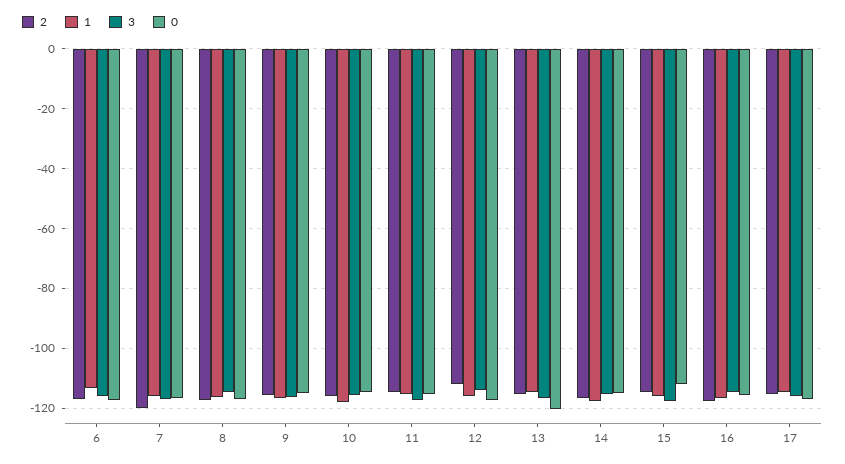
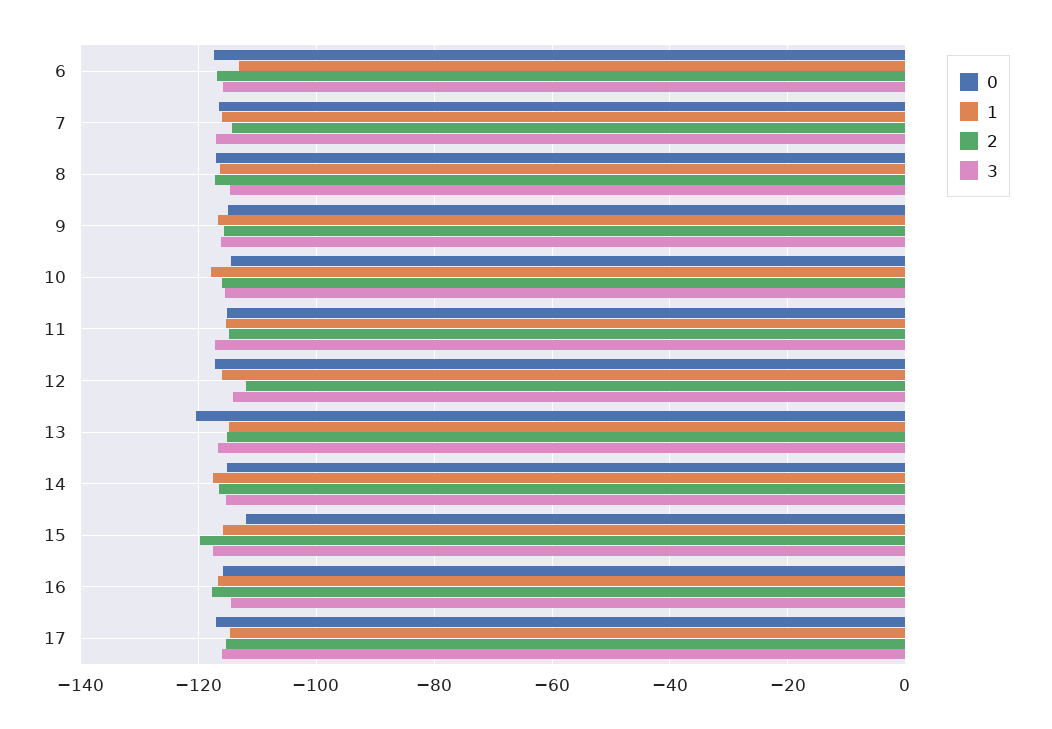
  {
    "2": {
      "6": -116,
-     "7": -120,
+     "7": -114,
      "8": -118,
      "9": -116,
      "10": -116,
      "11": -114,
      "12": -112,
      "13": -116,
      "14": -116,
-     "15": -115,
+     "15": -120,
      "16": -118,
      "17": -116
    },
    "1": {
      "6": -114,
      "7": -116,
      "8": -116,
      "9": -116,
      "10": -118,
      "11": -116,
      "12": -116,
      "13": -114,
      "14": -118,
      "15": -116,
      "16": -116,
      "17": -114
    },
    "3": {
      "6": -116,
      "7": -118,
      "8": -114,
      "9": -116,
      "10": -116,
      "11": -118,
      "12": -114,
      "13": -116,
      "14": -116,
      "15": -118,
      "16": -114,
      "17": -116
    },
    "0": {
      "6": -118,
      "7": -116,
      "8": -118,
      "9": -116,
      "10": -114,
      "11": -116,
      "12": -118,
      "13": -120,
      "14": -116,
      "15": -112,
      "16": -116,
      "17": -116
    }
  }

